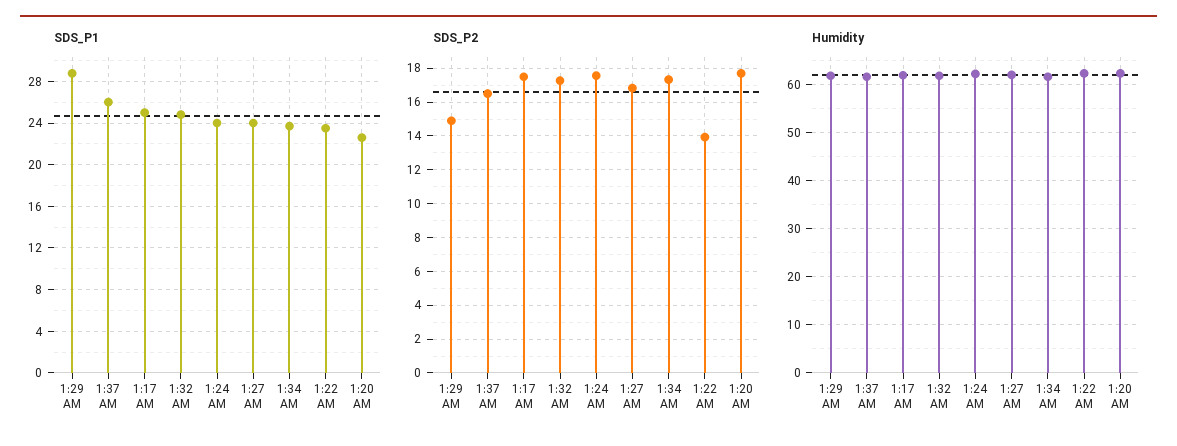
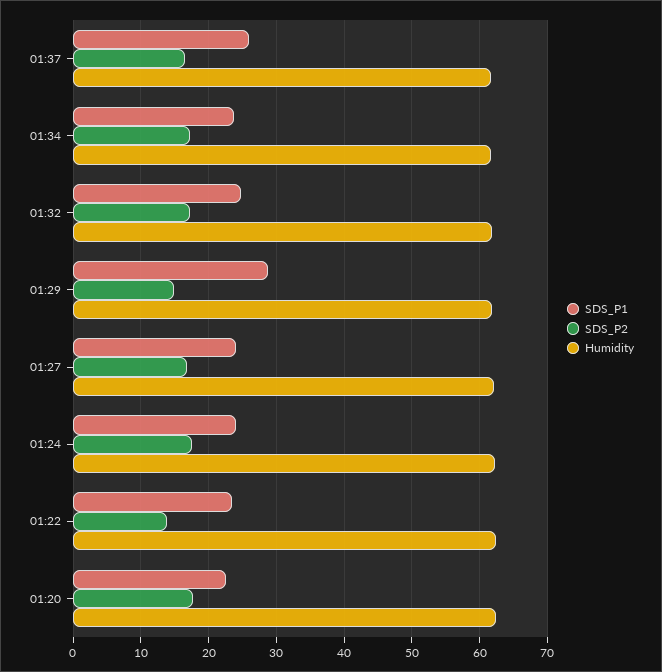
  {
    "SDS_P1": {
      "1:29 AM": 29,
      "1:37 AM": 26,
-     "1:17 AM": 25,
      "1:32 AM": 25,
      "1:24 AM": 24,
      "1:27 AM": 24,
      "1:34 AM": 24,
      "1:22 AM": 24,
      "1:20 AM": 23
    },
    "SDS_P2": {
      "1:29 AM": 15,
      "1:37 AM": 16.5,
-     "1:17 AM": 17.5,
      "1:32 AM": 17.5,
      "1:24 AM": 17.5,
      "1:27 AM": 17,
      "1:34 AM": 17.5,
      "1:22 AM": 14,
      "1:20 AM": 17.5
    },
    "Humidity": {
      "1:29 AM": 62,
      "1:37 AM": 62,
-     "1:17 AM": 62,
      "1:32 AM": 62,
      "1:24 AM": 62,
      "1:27 AM": 62,
      "1:34 AM": 62,
      "1:22 AM": 62,
      "1:20 AM": 62
    }
  }

